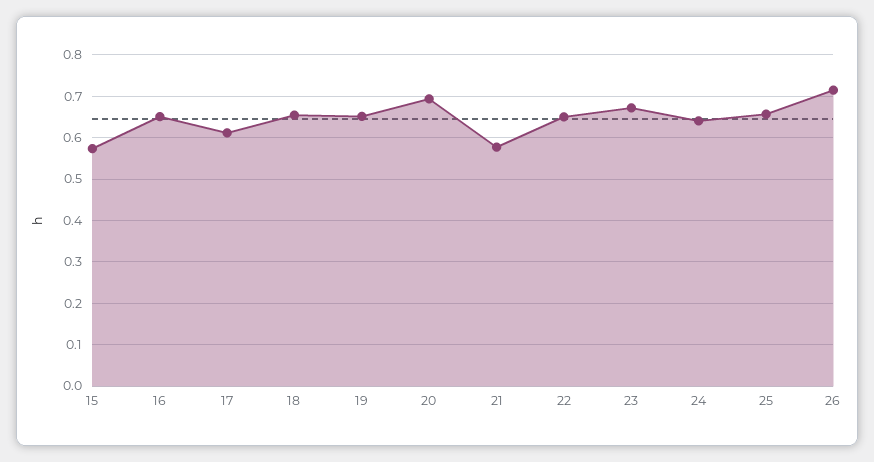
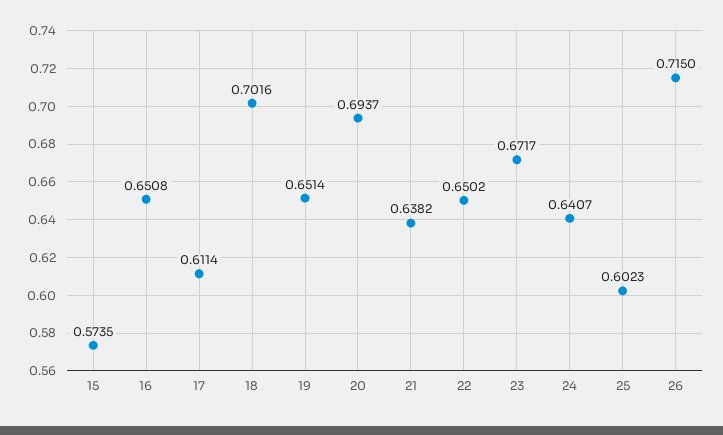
  {
    "15": 0.5735,
    "16": 0.6508,
    "17": 0.6114,
-   "18": 0.66,
+   "18": 0.7016,
    "19": 0.6514,
    "20": 0.6937,
-   "21": 0.58,
+   "21": 0.6382,
    "22": 0.6502,
    "23": 0.6717,
    "24": 0.6407,
-   "25": 0.66,
+   "25": 0.6023,
    "26": 0.715
  }

